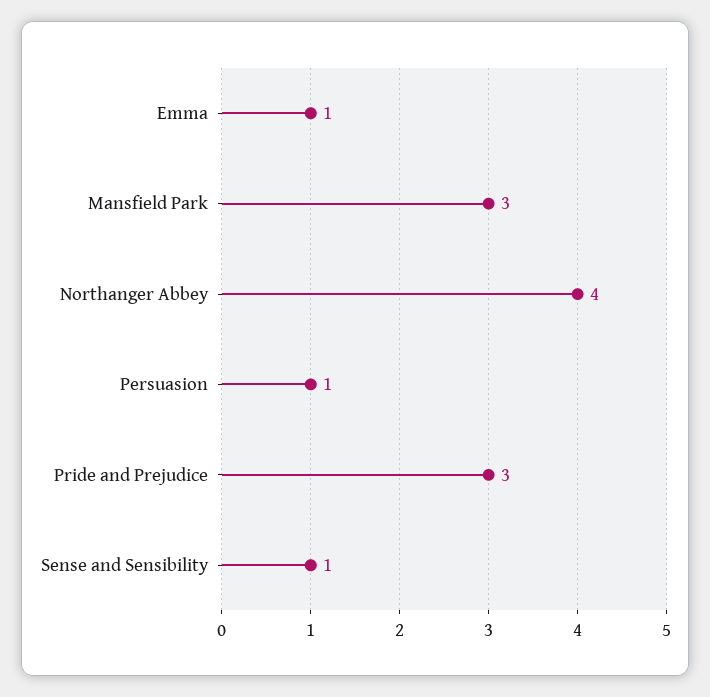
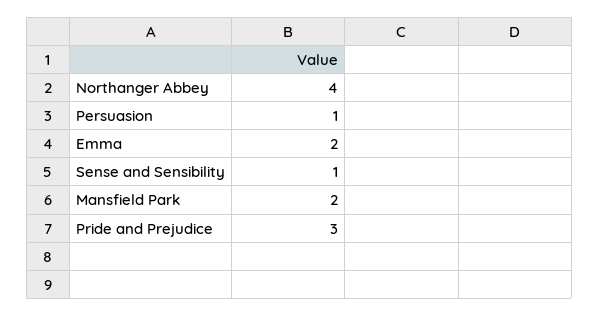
  {
-   "Emma": 1,
+   "Emma": 2,
-   "Mansfield Park": 3,
+   "Mansfield Park": 2,
    "Northanger Abbey": 4,
    "Persuasion": 1,
    "Pride and Prejudice": 3,
    "Sense and Sensibility": 1
  }

